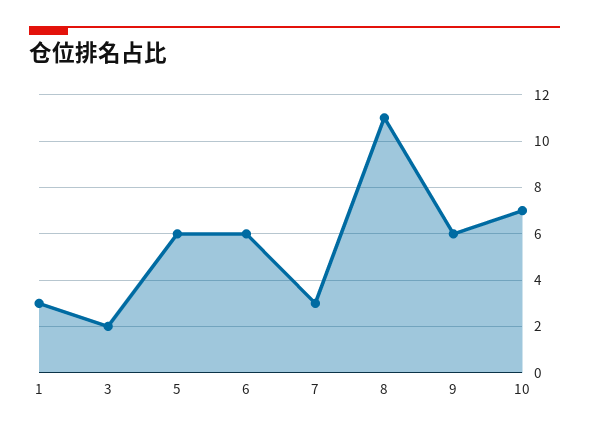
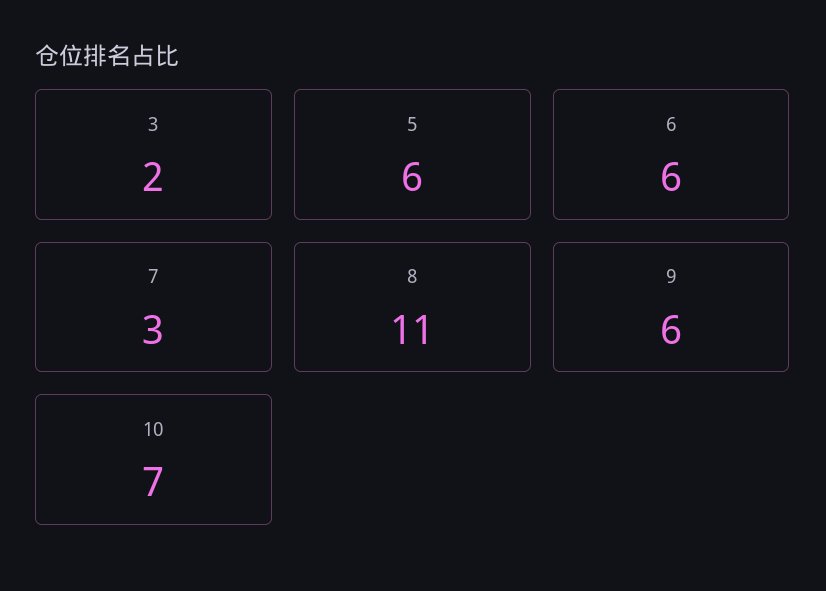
  {
-   "1": 3,
    "3": 2,
    "5": 6,
    "6": 6,
    "7": 3,
    "8": 11,
    "9": 6,
    "10": 7
  }

